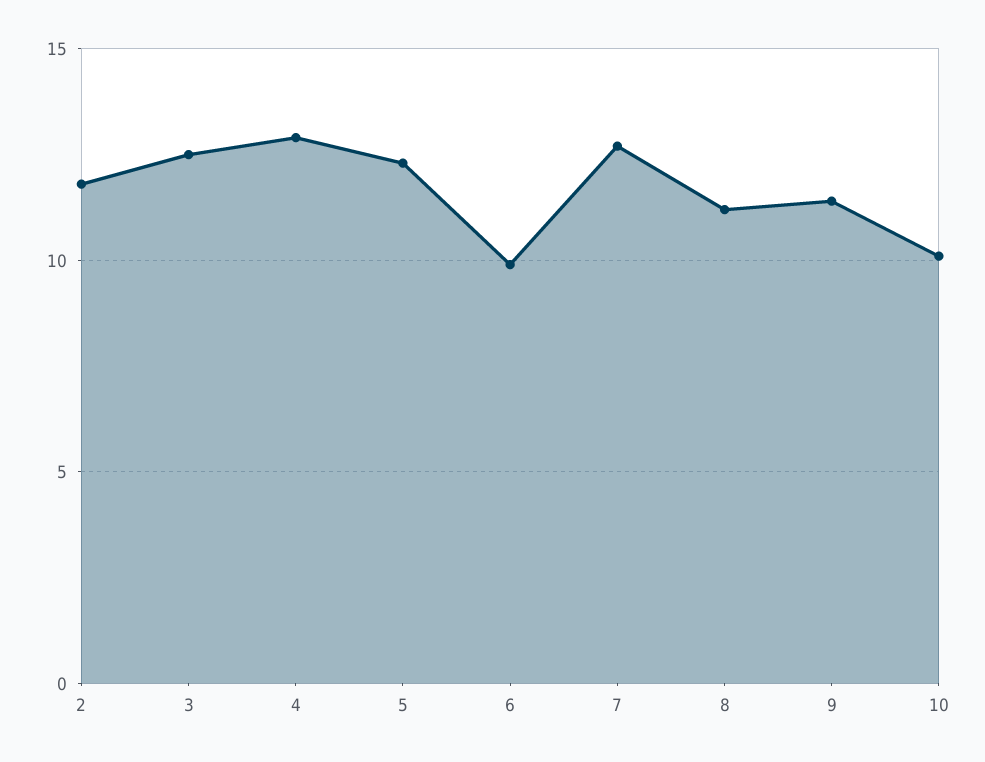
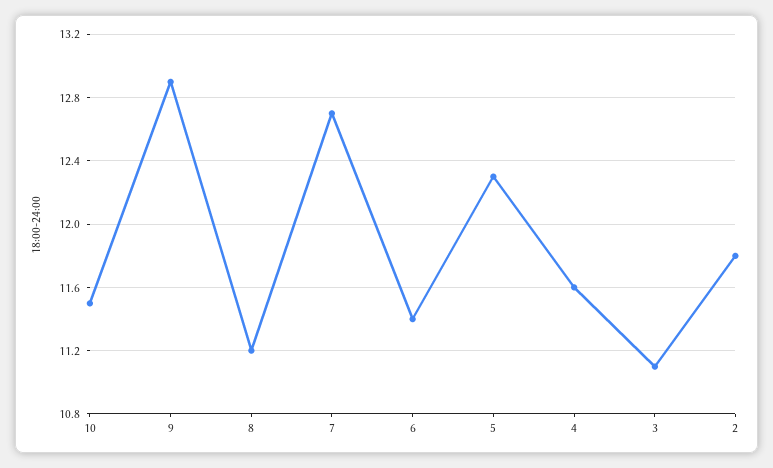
  {
    "2": 11.8,
-   "3": 12.5,
+   "3": 11.1,
-   "4": 13,
+   "4": 11.6,
    "5": 12.3,
-   "6": 10,
+   "6": 11.4,
    "7": 12.7,
    "8": 11.2,
-   "9": 11.5,
+   "9": 12.9,
-   "10": 10
+   "10": 11.5
  }

